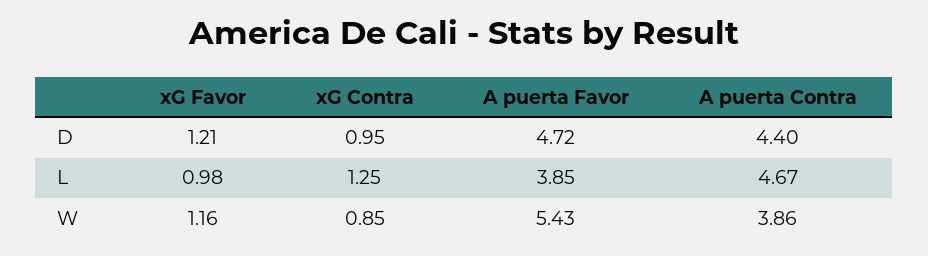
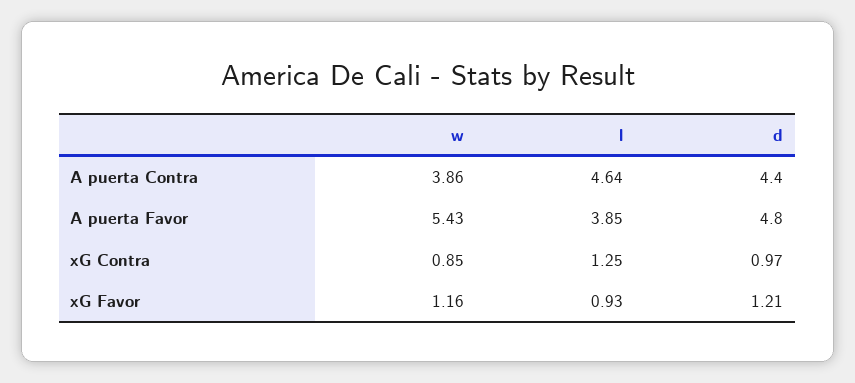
  {
    "xG Favor": {
      "D": 1.21,
-     "L": 0.98,
+     "L": 0.93,
      "W": 1.16
    },
    "xG Contra": {
-     "D": 0.95,
+     "D": 0.97,
      "L": 1.25,
      "W": 0.85
    },
    "A puerta Favor": {
-     "D": 4.72,
+     "D": 4.8,
      "L": 3.85,
      "W": 5.43
    },
    "A puerta Contra": {
      "D": 4.4,
-     "L": 4.67,
+     "L": 4.64,
      "W": 3.86
    }
  }

